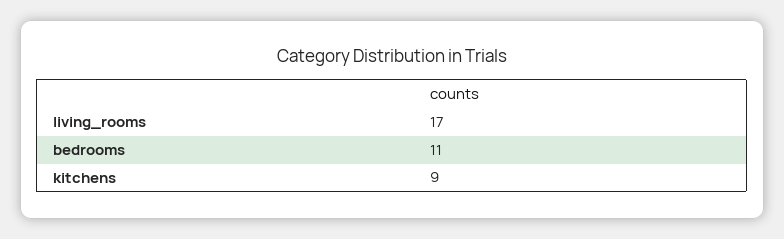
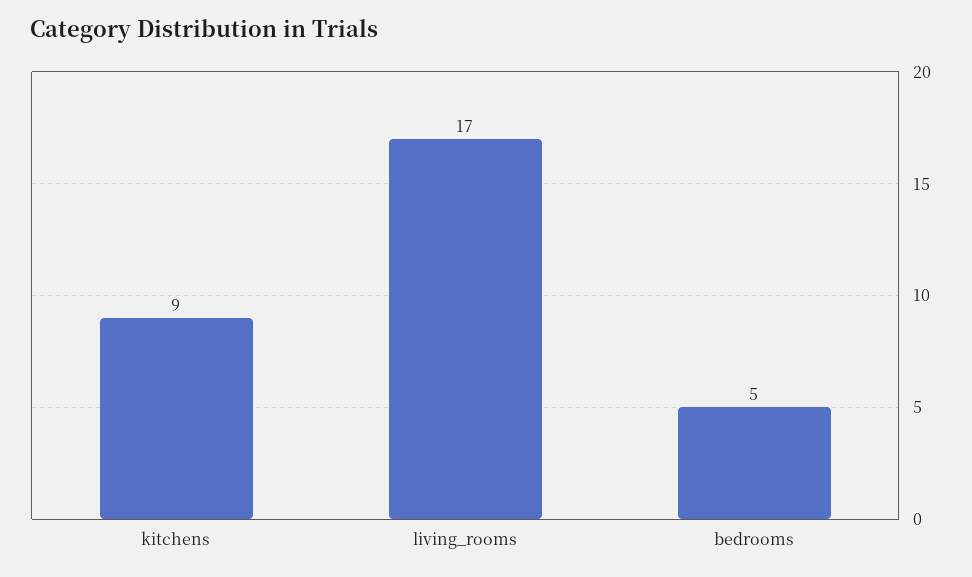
  {
    "living_rooms": 17,
-   "bedrooms": 11,
+   "bedrooms": 5,
    "kitchens": 9
  }

